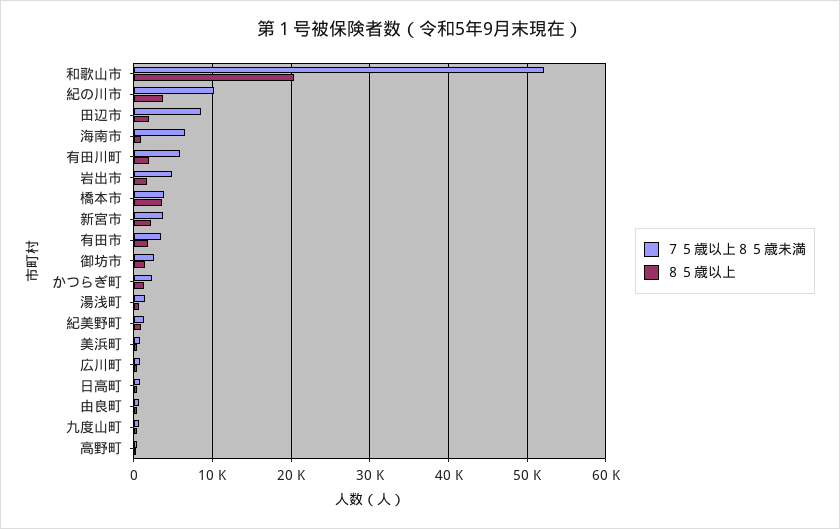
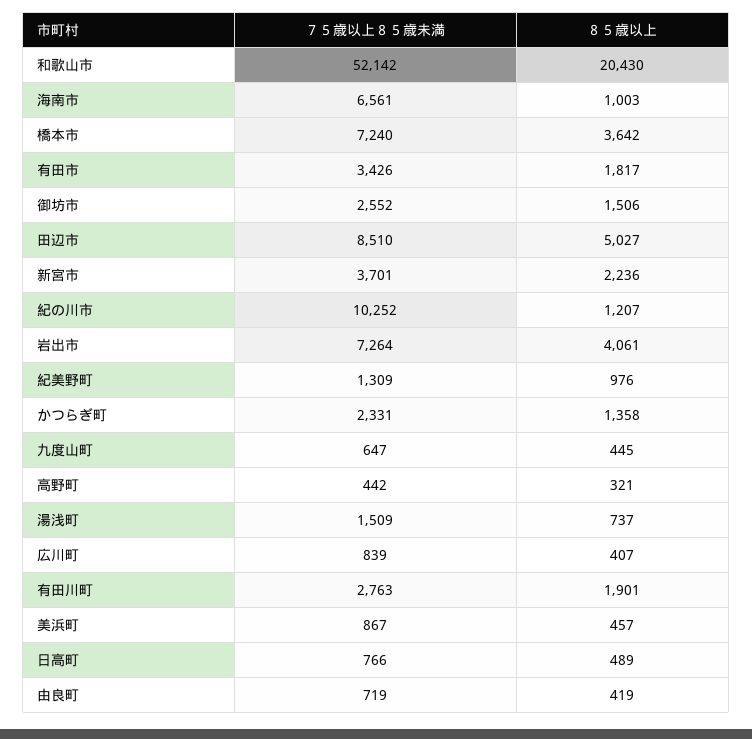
  {
    "７５歳以上８５歳未満": {
      "和歌山市": 52142,
      "紀の川市": 10252,
      "田辺市": 8510,
      "海南市": 6561,
-     "有田川町": 6000,
+     "有田川町": 2763,
-     "岩出市": 5000,
+     "岩出市": 7264,
-     "橋本市": 4000,
+     "橋本市": 7240,
      "新宮市": 3701,
      "有田市": 3426,
      "御坊市": 2552,
      "かつらぎ町": 2331,
      "湯浅町": 1509,
      "紀美野町": 1309,
      "美浜町": 867,
      "広川町": 839,
      "日高町": 766,
      "由良町": 719,
      "九度山町": 647,
      "高野町": 442
    },
    "８５歳以上": {
      "和歌山市": 20430,
-     "紀の川市": 4000,
+     "紀の川市": 1207,
-     "田辺市": 2000,
+     "田辺市": 5027,
      "海南市": 1003,
      "有田川町": 1901,
-     "岩出市": 2000,
+     "岩出市": 4061,
      "橋本市": 3642,
      "新宮市": 2236,
      "有田市": 1817,
      "御坊市": 1506,
      "かつらぎ町": 1358,
      "湯浅町": 737,
      "紀美野町": 976,
      "美浜町": 457,
      "広川町": 407,
      "日高町": 489,
      "由良町": 419,
      "九度山町": 445,
      "高野町": 321
    }
  }

